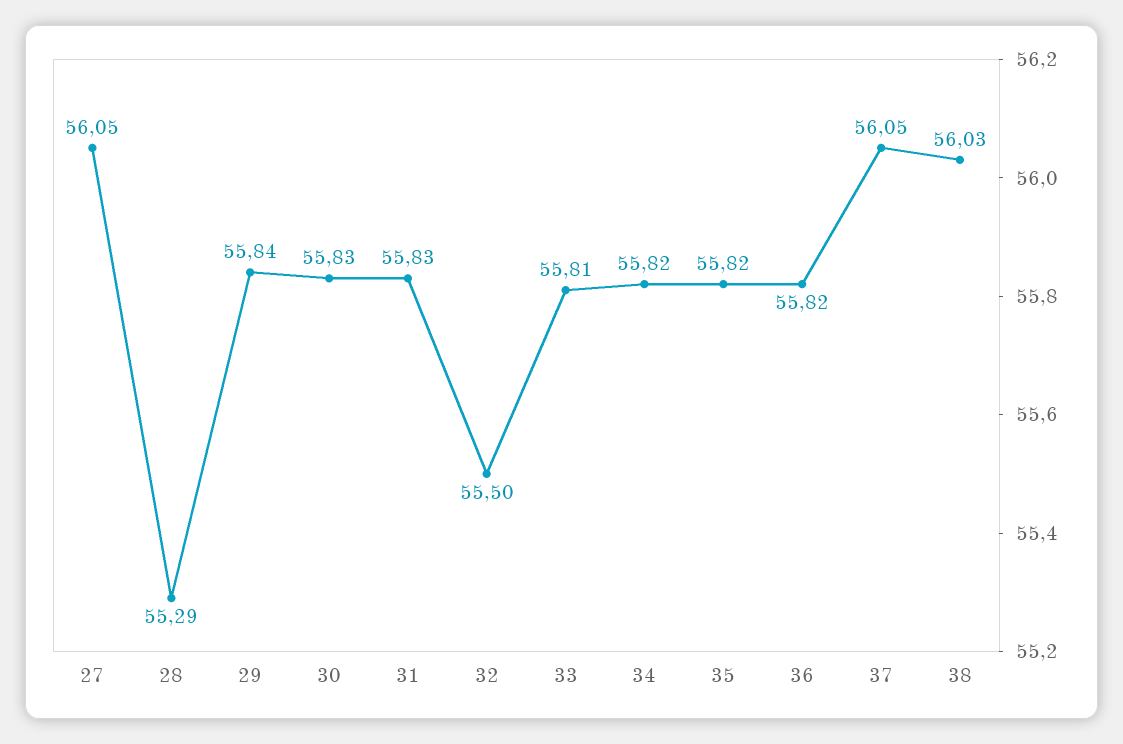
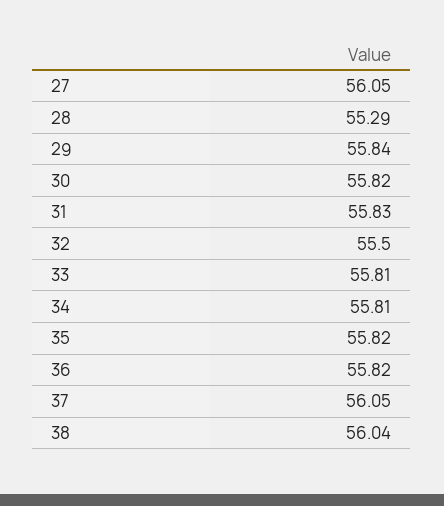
  {
    "27": 56.05,
    "28": 55.29,
    "29": 55.84,
-   "30": 55.83,
+   "30": 55.82,
    "31": 55.83,
    "32": 55.5,
    "33": 55.81,
-   "34": 55.82,
+   "34": 55.81,
    "35": 55.82,
    "36": 55.82,
    "37": 56.05,
-   "38": 56.03
+   "38": 56.04
  }

